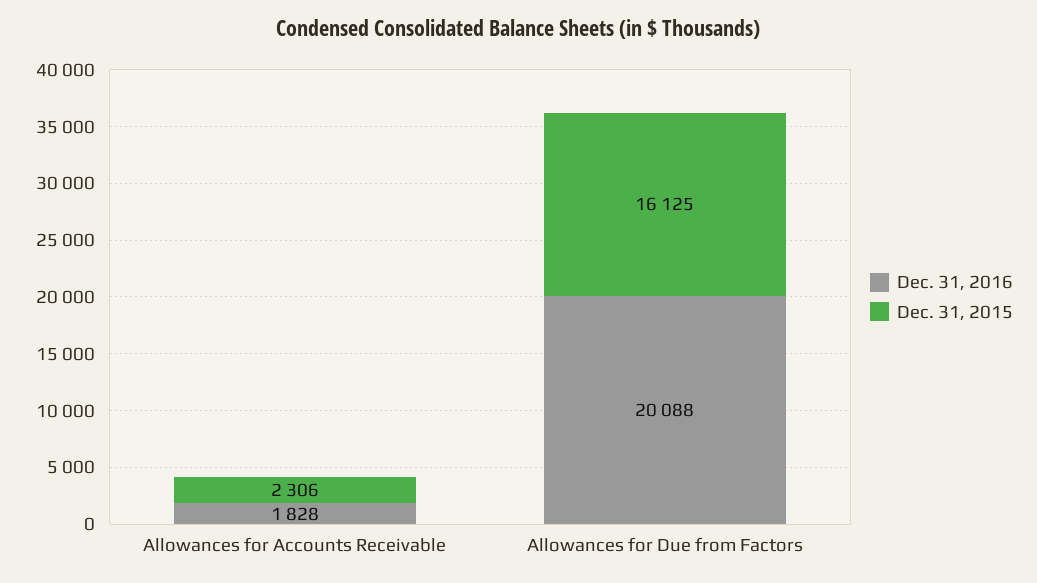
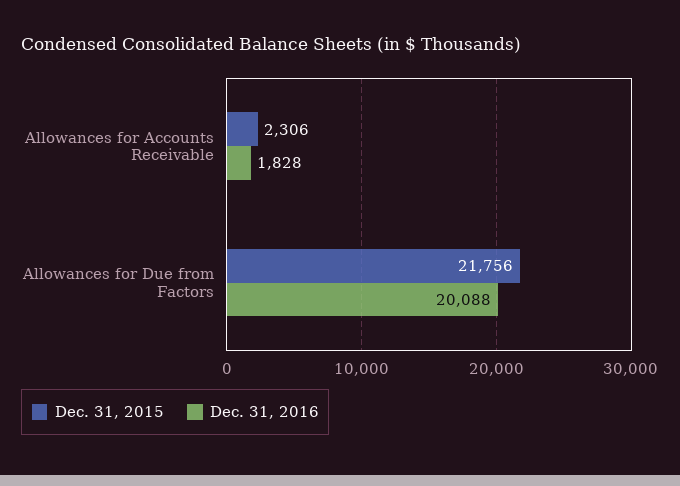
  {
    "Dec. 31, 2016": {
      "Allowances for Accounts Receivable": 1828,
      "Allowances for Due from Factors": 20088
    },
    "Dec. 31, 2015": {
      "Allowances for Accounts Receivable": 2306,
-     "Allowances for Due from Factors": 16125
+     "Allowances for Due from Factors": 21756
    }
  }

